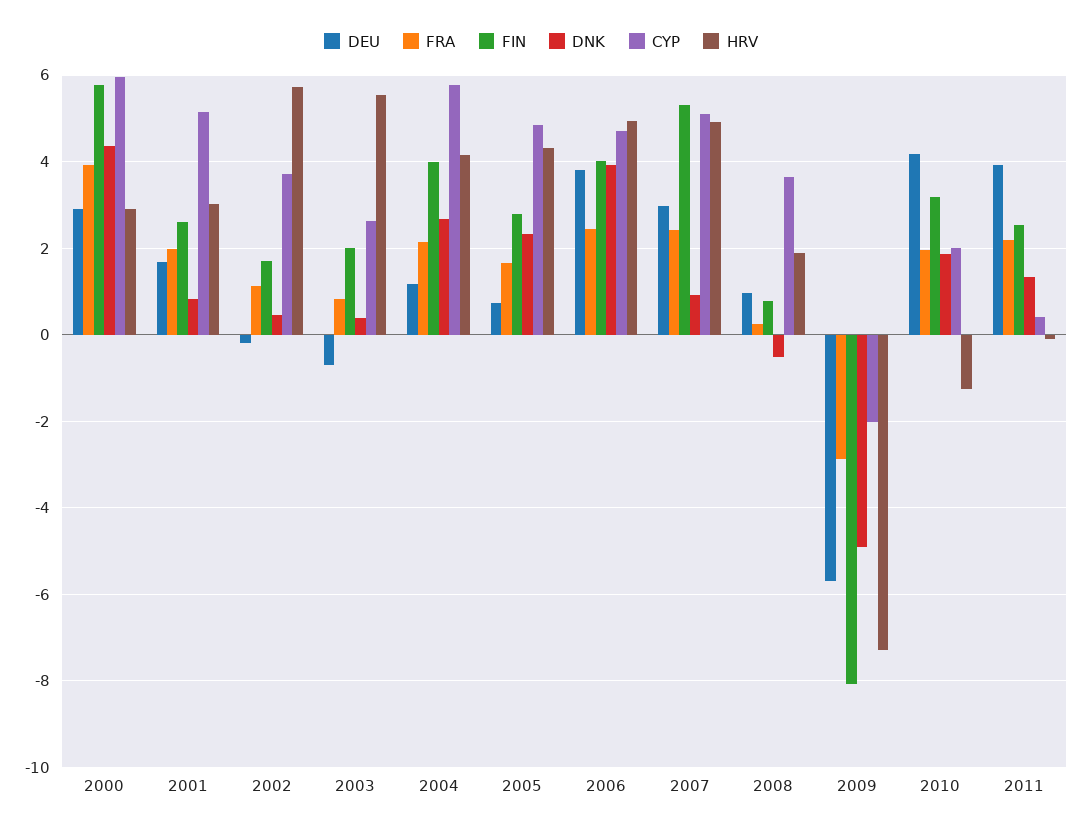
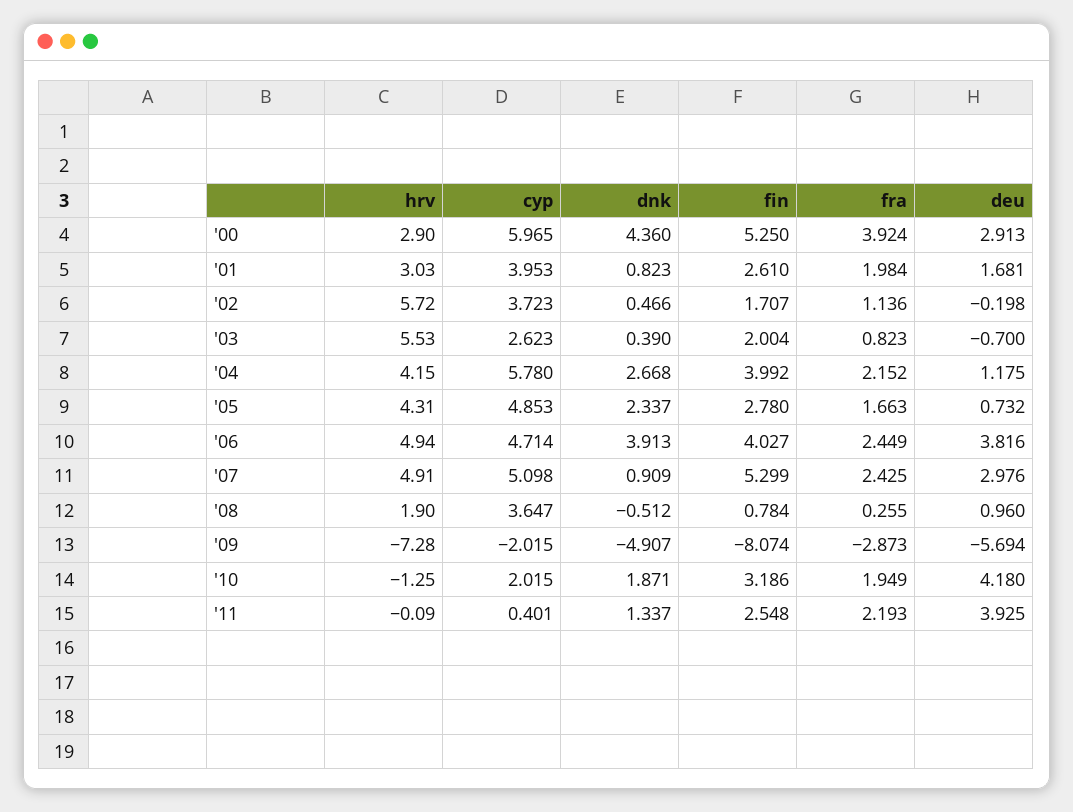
  {
    "DEU": {
      "2000": 2.913,
      "2001": 1.681,
      "2002": -0.198,
      "2003": -0.7,
      "2004": 1.175,
      "2005": 0.732,
      "2006": 3.816,
      "2007": 2.976,
      "2008": 0.96,
      "2009": -5.694,
      "2010": 4.18,
      "2011": 3.925
    },
    "FRA": {
      "2000": 3.924,
      "2001": 1.984,
      "2002": 1.136,
      "2003": 0.823,
      "2004": 2.152,
      "2005": 1.663,
      "2006": 2.449,
      "2007": 2.425,
      "2008": 0.255,
      "2009": -2.873,
      "2010": 1.949,
      "2011": 2.193
    },
    "FIN": {
-     "2000": 5.8,
+     "2000": 5.25,
      "2001": 2.61,
      "2002": 1.707,
      "2003": 2.004,
      "2004": 3.992,
      "2005": 2.78,
      "2006": 4.027,
      "2007": 5.299,
      "2008": 0.784,
      "2009": -8.074,
      "2010": 3.186,
      "2011": 2.548
    },
    "DNK": {
      "2000": 4.36,
      "2001": 0.823,
      "2002": 0.466,
      "2003": 0.39,
      "2004": 2.668,
      "2005": 2.337,
      "2006": 3.913,
      "2007": 0.909,
      "2008": -0.512,
      "2009": -4.907,
      "2010": 1.871,
      "2011": 1.337
    },
    "CYP": {
      "2000": 5.965,
-     "2001": 5.2,
+     "2001": 3.953,
      "2002": 3.723,
      "2003": 2.623,
      "2004": 5.78,
      "2005": 4.853,
      "2006": 4.714,
      "2007": 5.098,
      "2008": 3.647,
      "2009": -2.015,
      "2010": 2.015,
      "2011": 0.401
    },
    "HRV": {
      "2000": 2.9,
      "2001": 3.03,
      "2002": 5.72,
      "2003": 5.53,
      "2004": 4.15,
      "2005": 4.31,
      "2006": 4.94,
      "2007": 4.91,
      "2008": 1.9,
      "2009": -7.28,
      "2010": -1.25,
      "2011": -0.09
    }
  }

